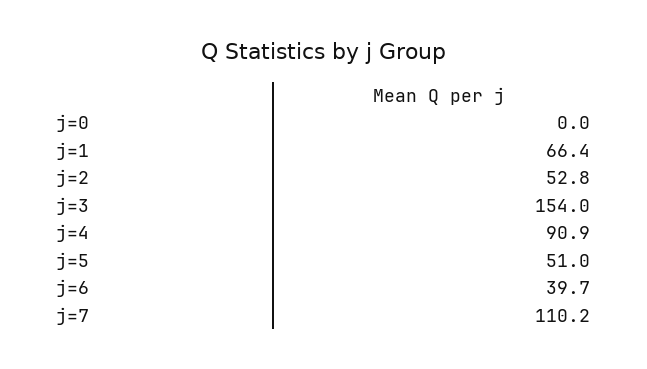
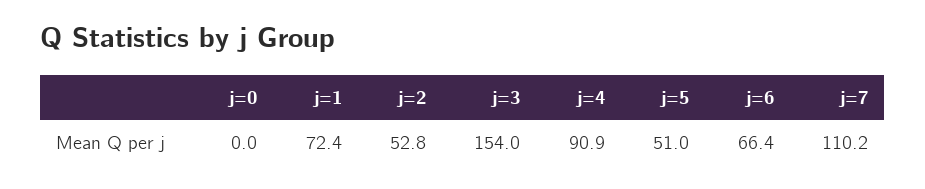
  {
    "j=0": 0,
-   "j=1": 66.4,
+   "j=1": 72.4,
    "j=2": 52.8,
    "j=3": 154,
    "j=4": 90.9,
    "j=5": 51,
-   "j=6": 39.7,
+   "j=6": 66.4,
    "j=7": 110.2
  }

